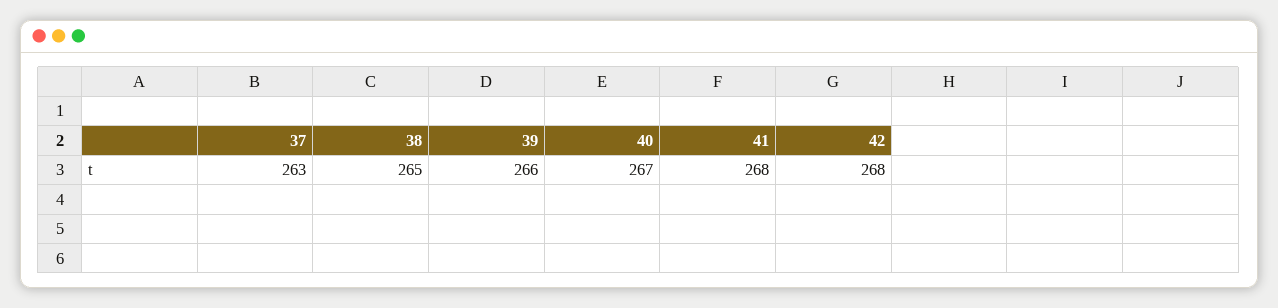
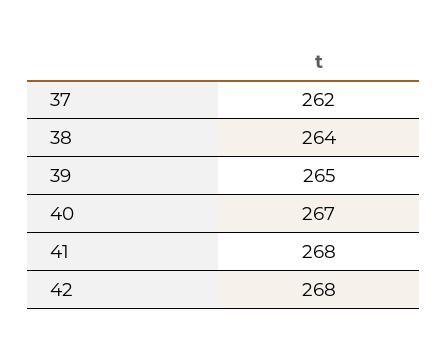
  {
-   "37": 263,
+   "37": 262,
-   "38": 265,
+   "38": 264,
-   "39": 266,
+   "39": 265,
    "40": 267,
    "41": 268,
    "42": 268
  }

